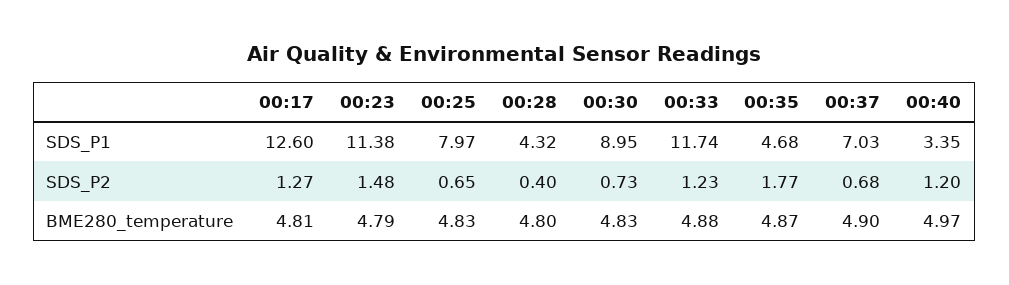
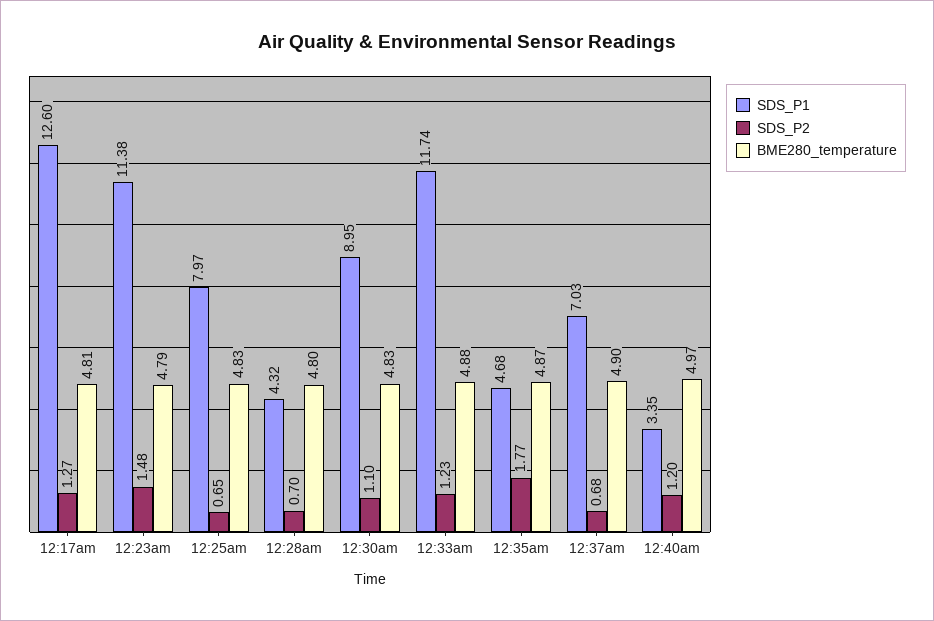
  {
    "SDS_P1": {
      "00:17": 12.6,
      "00:23": 11.38,
      "00:25": 7.97,
      "00:28": 4.32,
      "00:30": 8.95,
      "00:33": 11.74,
      "00:35": 4.68,
      "00:37": 7.03,
      "00:40": 3.35
    },
    "SDS_P2": {
      "00:17": 1.27,
      "00:23": 1.48,
      "00:25": 0.65,
-     "00:28": 0.4,
+     "00:28": 0.7,
-     "00:30": 0.73,
+     "00:30": 1.1,
      "00:33": 1.23,
      "00:35": 1.77,
      "00:37": 0.68,
      "00:40": 1.2
    },
    "BME280_temperature": {
      "00:17": 4.81,
      "00:23": 4.79,
      "00:25": 4.83,
      "00:28": 4.8,
      "00:30": 4.83,
      "00:33": 4.88,
      "00:35": 4.87,
      "00:37": 4.9,
      "00:40": 4.97
    }
  }

